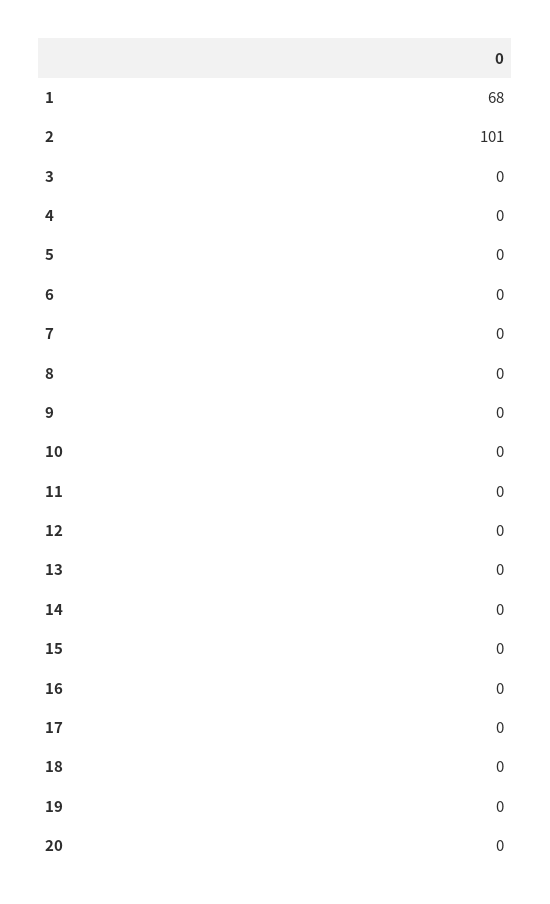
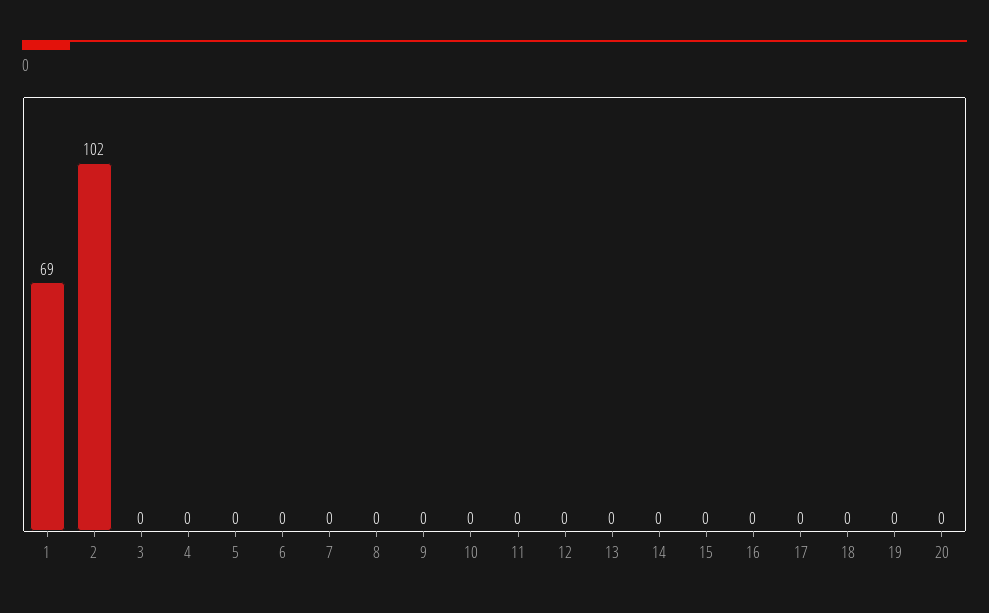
  {
-   "1": 68,
+   "1": 69,
-   "2": 101,
+   "2": 102,
    "3": 0,
    "4": 0,
    "5": 0,
    "6": 0,
    "7": 0,
    "8": 0,
    "9": 0,
    "10": 0,
    "11": 0,
    "12": 0,
    "13": 0,
    "14": 0,
    "15": 0,
    "16": 0,
    "17": 0,
    "18": 0,
    "19": 0,
    "20": 0
  }

